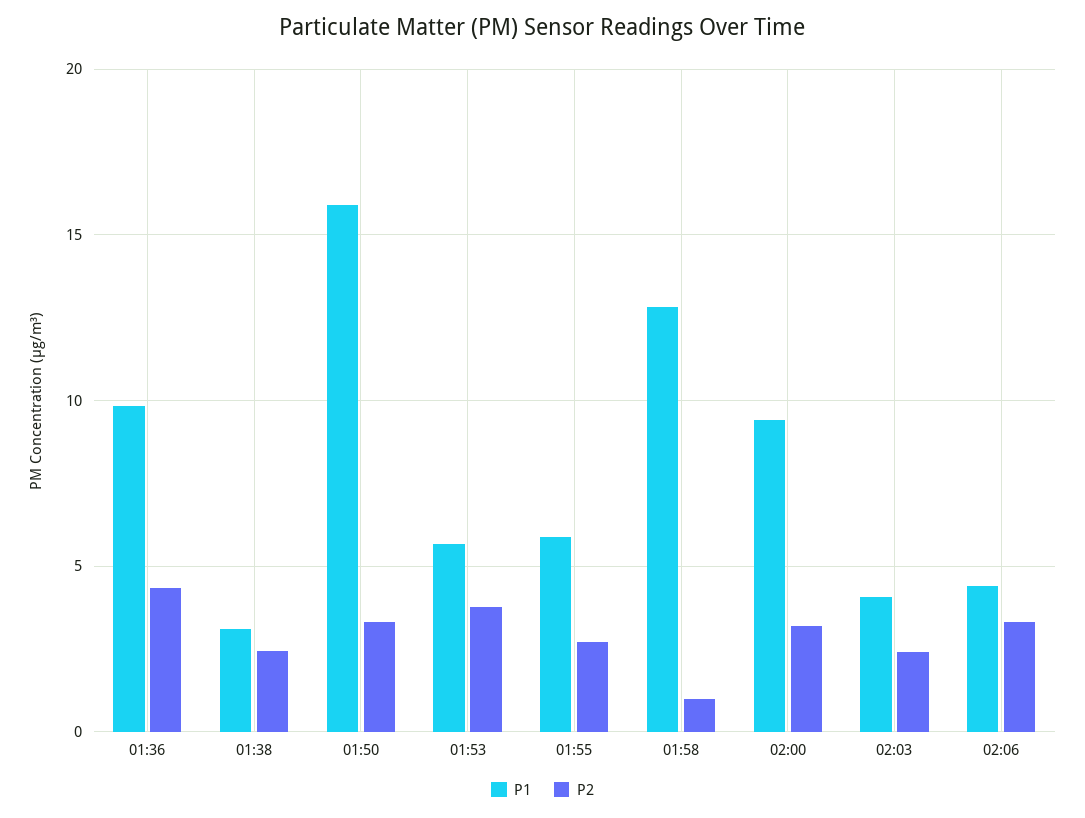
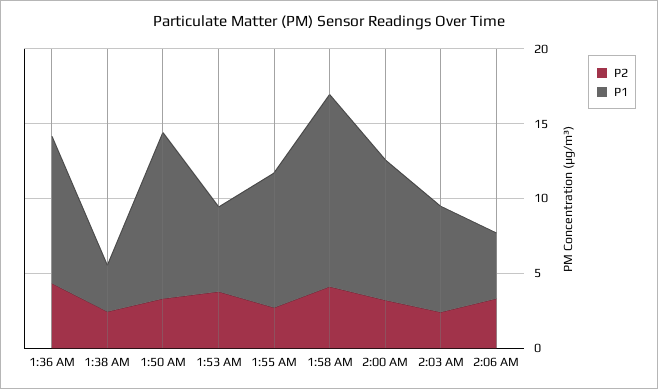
  {
    "P1": {
      "01:36": 10,
      "01:38": 3,
-     "01:50": 16,
+     "01:50": 11,
      "01:53": 5.5,
-     "01:55": 6,
+     "01:55": 9,
      "01:58": 13,
      "02:00": 9.5,
-     "02:03": 4,
+     "02:03": 7,
      "02:06": 4.5
    },
    "P2": {
      "01:36": 4.5,
      "01:38": 2.5,
      "01:50": 3.5,
      "01:53": 4,
      "01:55": 2.5,
-     "01:58": 1,
+     "01:58": 4,
      "02:00": 3,
      "02:03": 2.5,
      "02:06": 3.5
    }
  }

